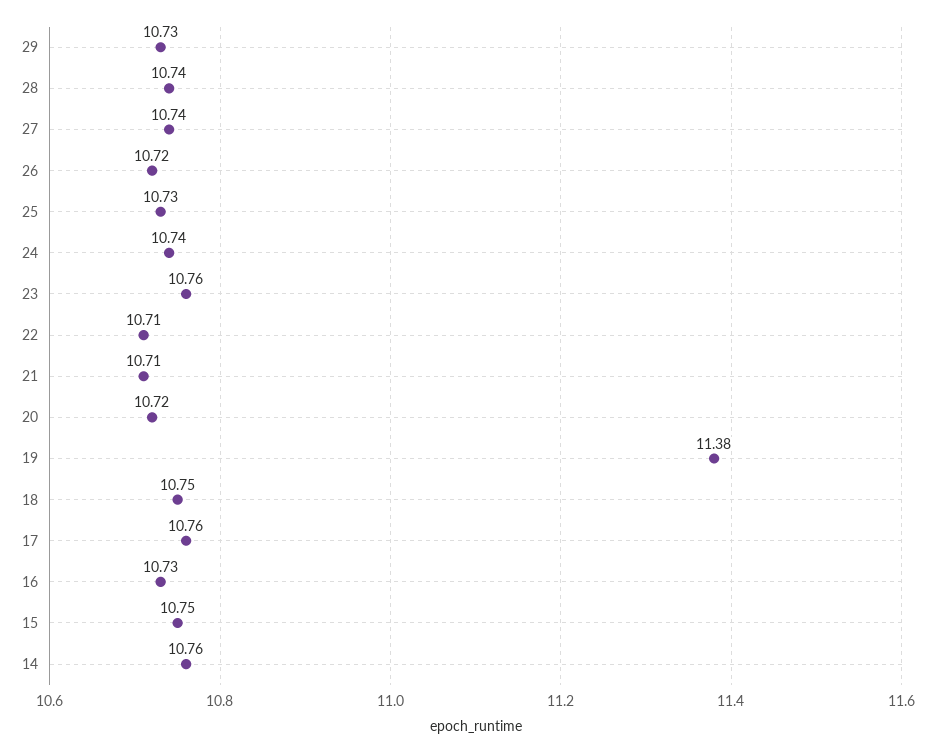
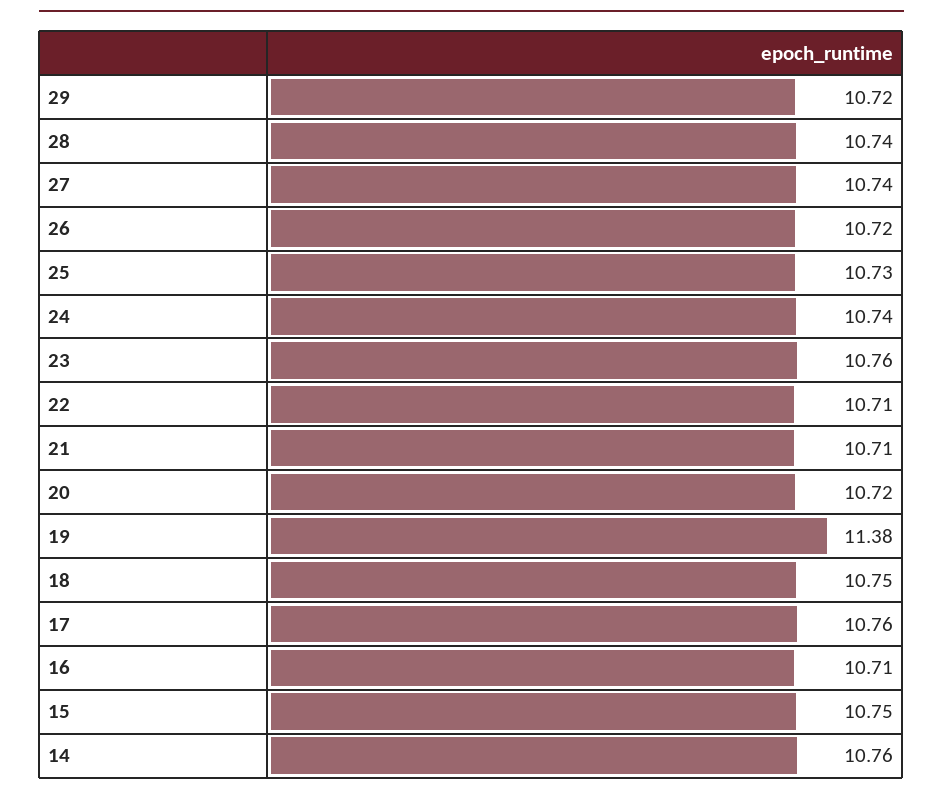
  {
-   "29": 10.73,
+   "29": 10.72,
    "28": 10.74,
    "27": 10.74,
    "26": 10.72,
    "25": 10.73,
    "24": 10.74,
    "23": 10.76,
    "22": 10.71,
    "21": 10.71,
    "20": 10.72,
    "19": 11.38,
    "18": 10.75,
    "17": 10.76,
-   "16": 10.73,
+   "16": 10.71,
    "15": 10.75,
    "14": 10.76
  }

